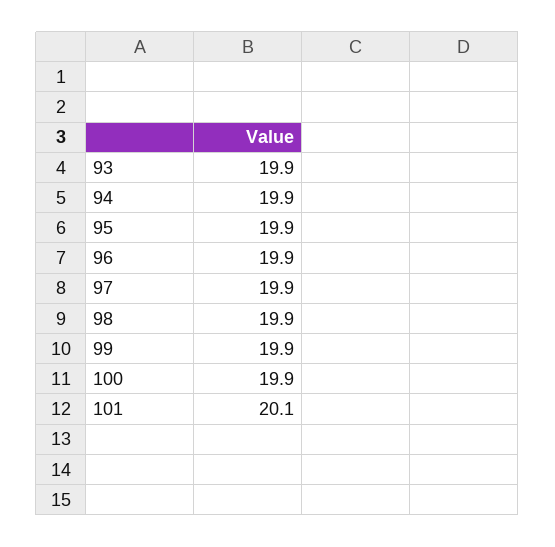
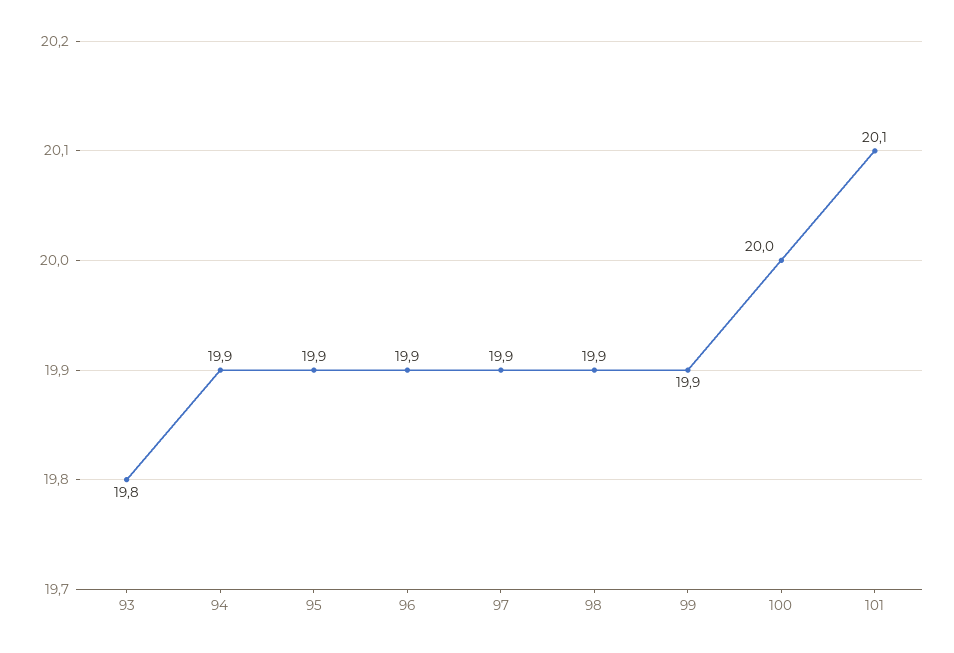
  {
-   "93": 19.9,
+   "93": 19.8,
    "94": 19.9,
    "95": 19.9,
    "96": 19.9,
    "97": 19.9,
    "98": 19.9,
    "99": 19.9,
-   "100": 19.9,
+   "100": 20,
    "101": 20.1
  }

